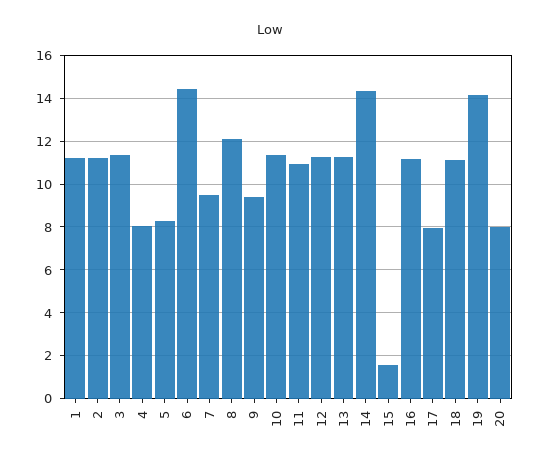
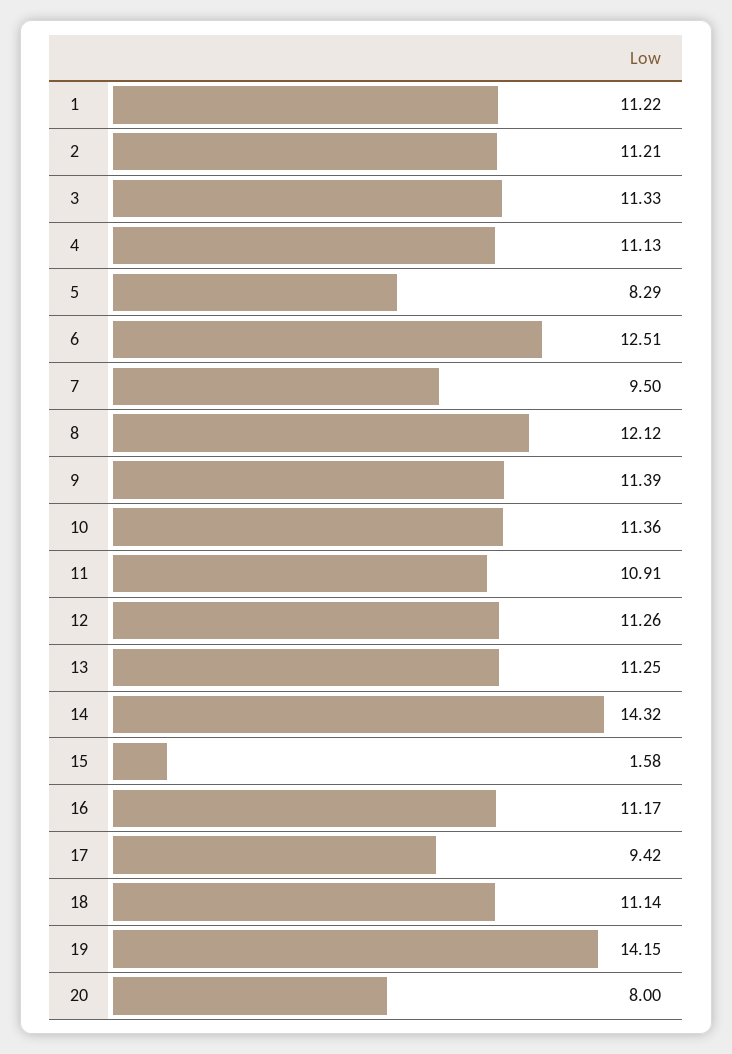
  {
    "1": 11.22,
    "2": 11.21,
    "3": 11.33,
-   "4": 8,
+   "4": 11.13,
    "5": 8.29,
-   "6": 14.5,
+   "6": 12.51,
    "7": 9.5,
    "8": 12.12,
-   "9": 9.5,
+   "9": 11.39,
    "10": 11.36,
    "11": 10.91,
    "12": 11.26,
    "13": 11.25,
    "14": 14.32,
    "15": 1.58,
    "16": 11.17,
-   "17": 8,
+   "17": 9.42,
    "18": 11.14,
    "19": 14.15,
    "20": 8
  }

